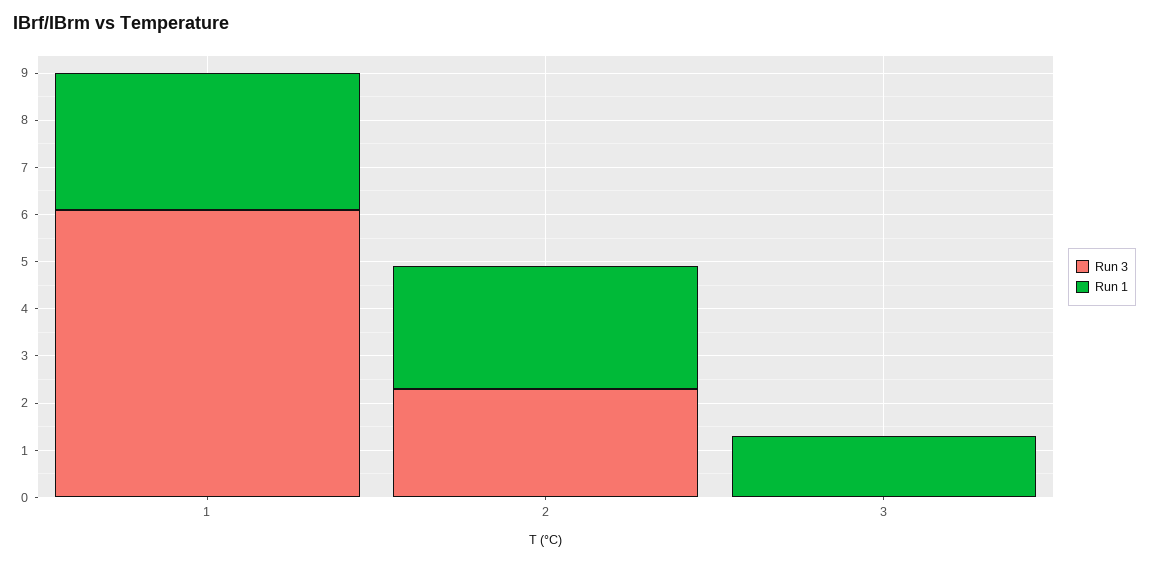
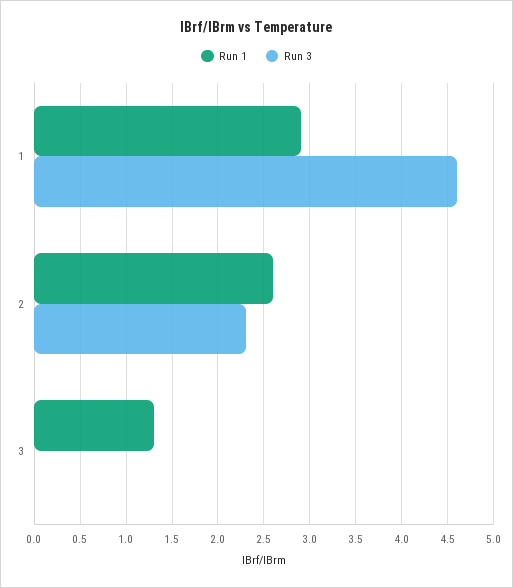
  {
    "Run 3": {
-     "1": 6,
+     "1": 4.6,
      "2": 2.3,
      "3": 0
    },
    "Run 1": {
      "1": 2.9,
      "2": 2.6,
      "3": 1.3
    }
  }

